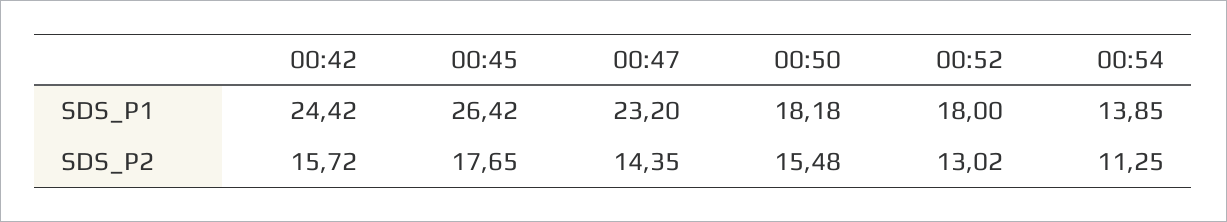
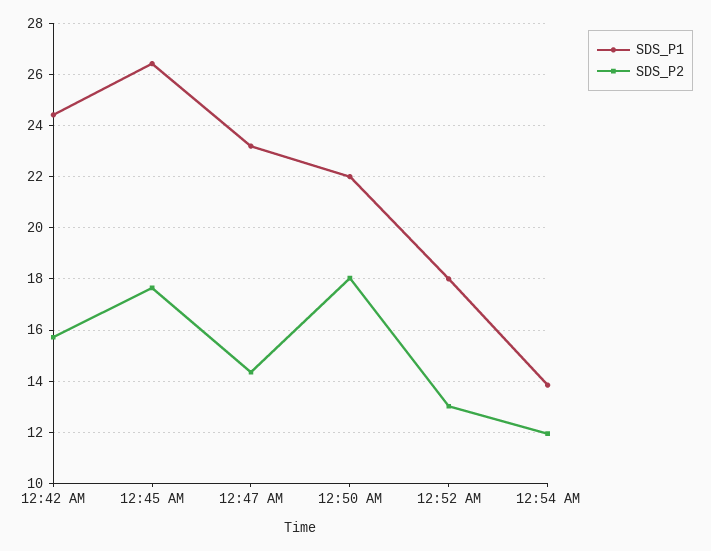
  {
    "SDS_P1": {
      "00:42": 24.42,
      "00:45": 26.42,
      "00:47": 23.2,
-     "00:50": 18.18,
+     "00:50": 22,
      "00:52": 18,
      "00:54": 13.85
    },
    "SDS_P2": {
      "00:42": 15.72,
      "00:45": 17.65,
      "00:47": 14.35,
-     "00:50": 15.48,
+     "00:50": 18,
      "00:52": 13.02,
-     "00:54": 11.25
+     "00:54": 12
    }
  }

